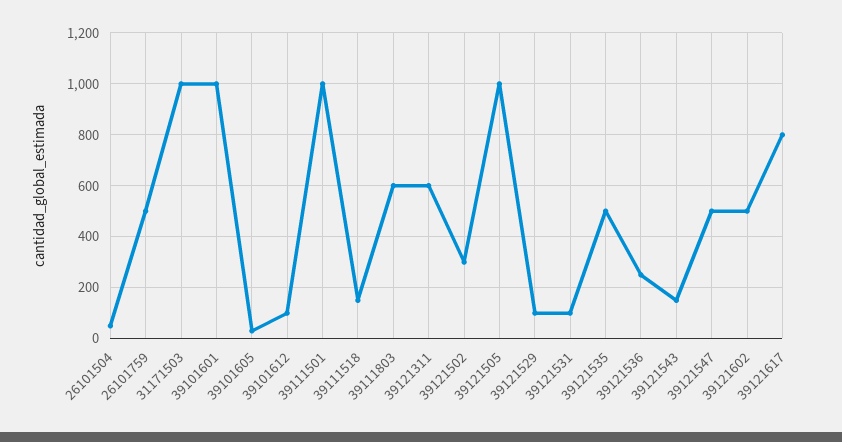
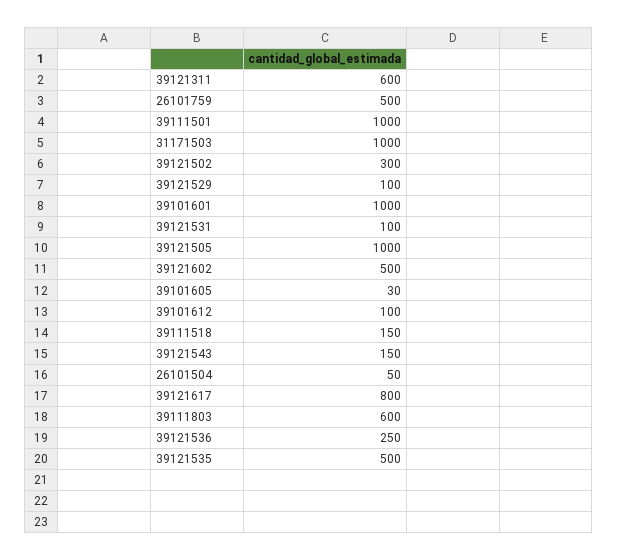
  {
    "26101504": 50,
    "26101759": 500,
    "31171503": 1000,
    "39101601": 1000,
    "39101605": 30,
    "39101612": 100,
    "39111501": 1000,
    "39111518": 150,
    "39111803": 600,
    "39121311": 600,
    "39121502": 300,
    "39121505": 1000,
    "39121529": 100,
    "39121531": 100,
    "39121535": 500,
    "39121536": 250,
    "39121543": 150,
-   "39121547": 500,
    "39121602": 500,
    "39121617": 800
  }

